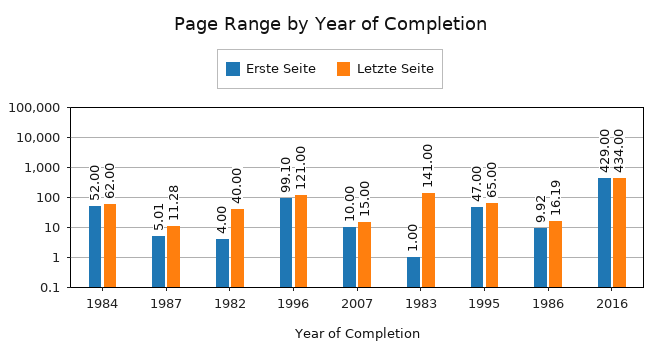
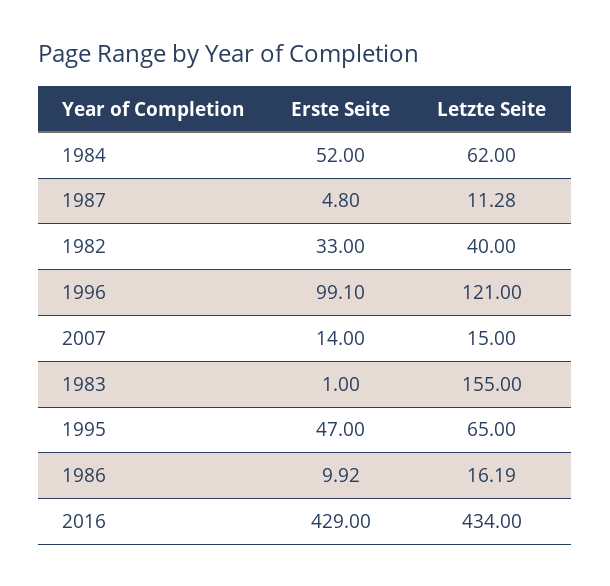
  {
    "Erste Seite": {
      "1984": 52,
-     "1987": 5.01,
+     "1987": 4.8,
-     "1982": 4,
+     "1982": 33,
      "1996": 99.1,
-     "2007": 10,
+     "2007": 14,
      "1983": 1,
      "1995": 47,
      "1986": 9.92,
      "2016": 429
    },
    "Letzte Seite": {
      "1984": 62,
      "1987": 11.28,
      "1982": 40,
      "1996": 121,
      "2007": 15,
-     "1983": 141,
+     "1983": 155,
      "1995": 65,
      "1986": 16.19,
      "2016": 434
    }
  }

